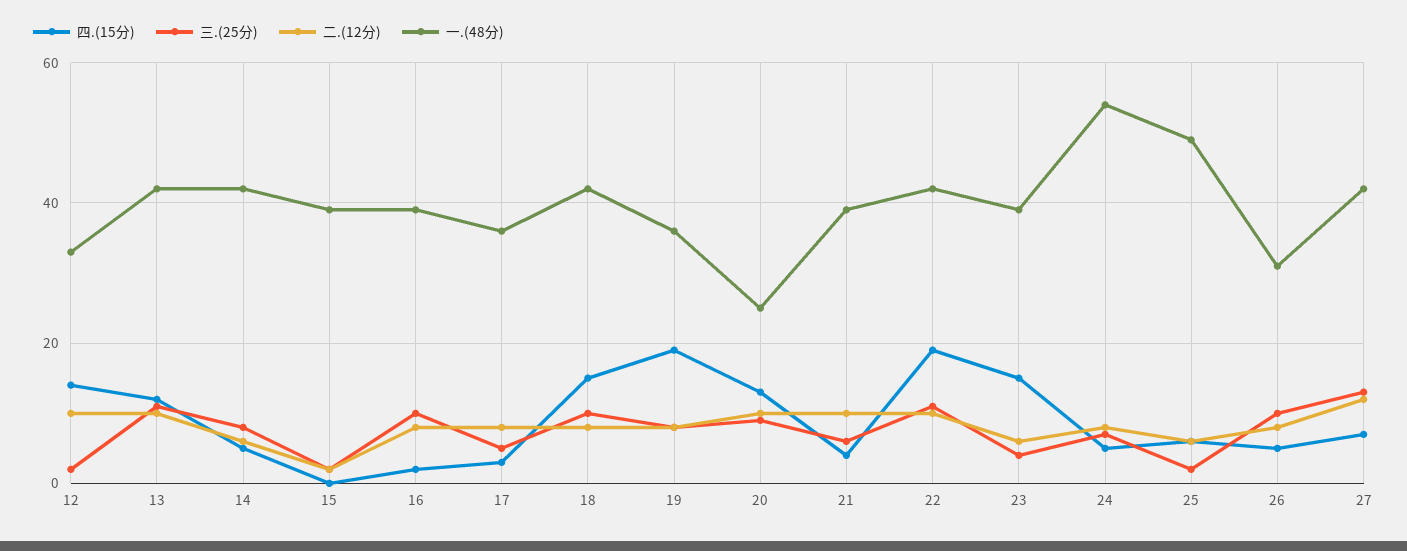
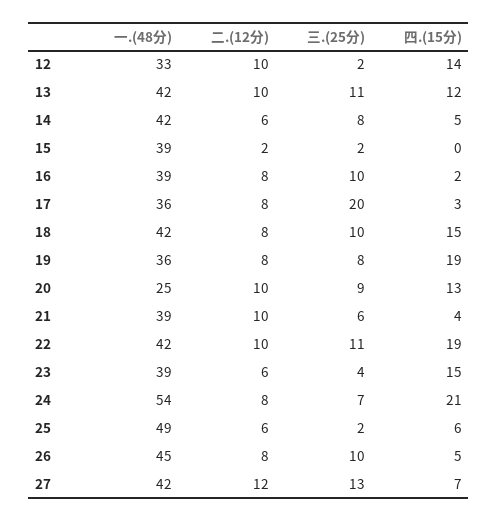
  {
    "四.(15分)": {
      "12": 14,
      "13": 12,
      "14": 5,
      "15": 0,
      "16": 2,
      "17": 3,
      "18": 15,
      "19": 19,
      "20": 13,
      "21": 4,
      "22": 19,
      "23": 15,
-     "24": 5,
+     "24": 21,
      "25": 6,
      "26": 5,
      "27": 7
    },
    "三.(25分)": {
      "12": 2,
      "13": 11,
      "14": 8,
      "15": 2,
      "16": 10,
-     "17": 5,
+     "17": 20,
      "18": 10,
      "19": 8,
      "20": 9,
      "21": 6,
      "22": 11,
      "23": 4,
      "24": 7,
      "25": 2,
      "26": 10,
      "27": 13
    },
    "二.(12分)": {
      "12": 10,
      "13": 10,
      "14": 6,
      "15": 2,
      "16": 8,
      "17": 8,
      "18": 8,
      "19": 8,
      "20": 10,
      "21": 10,
      "22": 10,
      "23": 6,
      "24": 8,
      "25": 6,
      "26": 8,
      "27": 12
    },
    "一.(48分)": {
      "12": 33,
      "13": 42,
      "14": 42,
      "15": 39,
      "16": 39,
      "17": 36,
      "18": 42,
      "19": 36,
      "20": 25,
      "21": 39,
      "22": 42,
      "23": 39,
      "24": 54,
      "25": 49,
-     "26": 30,
+     "26": 45,
      "27": 42
    }
  }

